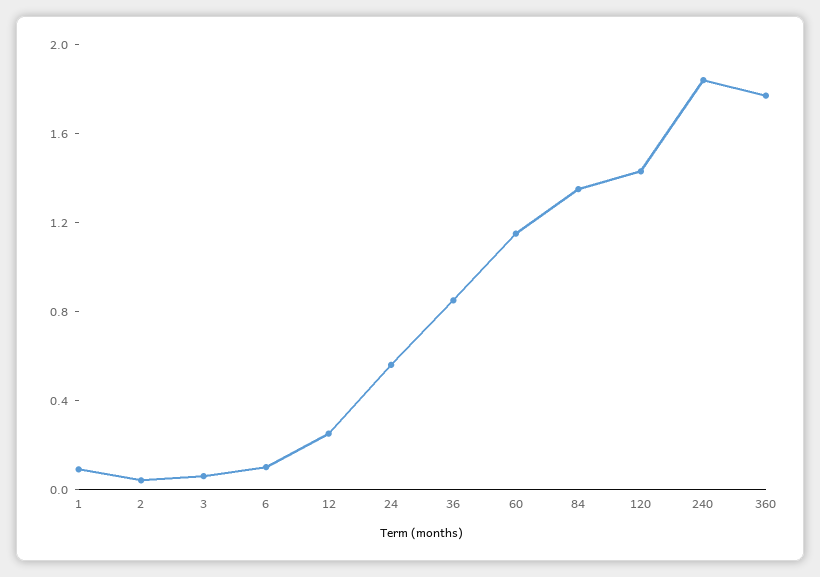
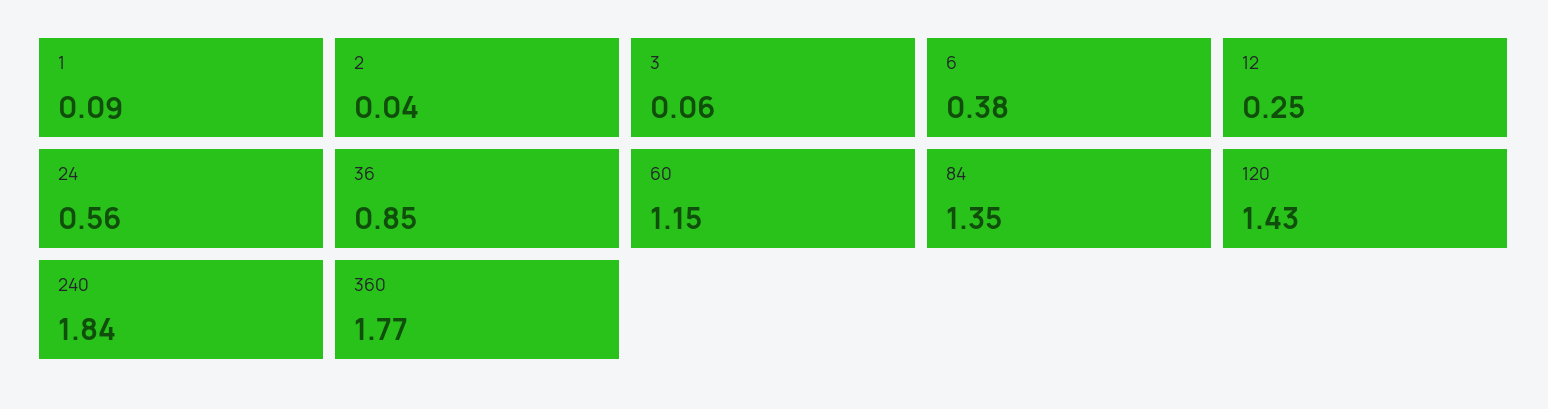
  {
    "1": 0.09,
    "2": 0.04,
    "3": 0.06,
-   "6": 0.1,
+   "6": 0.38,
    "12": 0.25,
    "24": 0.56,
    "36": 0.85,
    "60": 1.15,
    "84": 1.35,
    "120": 1.43,
    "240": 1.84,
    "360": 1.77
  }

